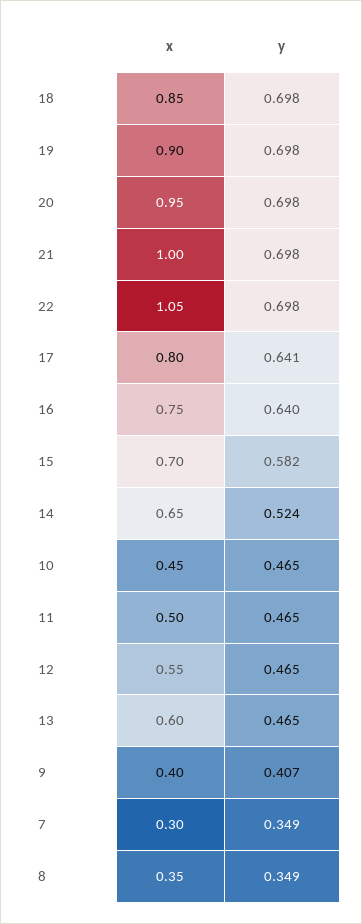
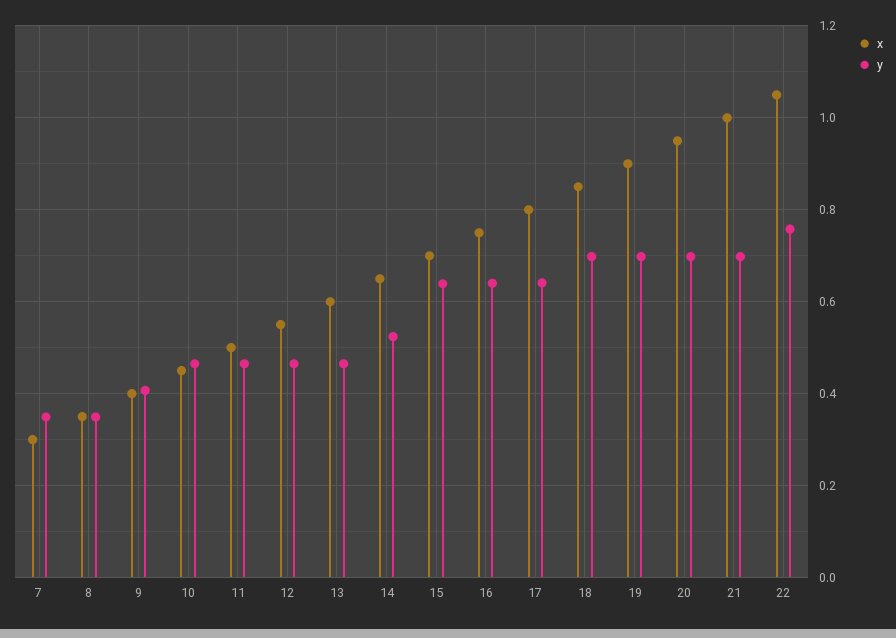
  {
    "x": {
      "18": 0.85,
      "19": 0.9,
      "20": 0.95,
      "21": 1,
      "22": 1.05,
      "17": 0.8,
      "16": 0.75,
      "15": 0.7,
      "14": 0.65,
      "10": 0.45,
      "11": 0.5,
      "12": 0.55,
      "13": 0.6,
      "9": 0.4,
      "7": 0.3,
      "8": 0.35
    },
    "y": {
      "18": 0.698,
      "19": 0.698,
      "20": 0.698,
      "21": 0.698,
-     "22": 0.698,
+     "22": 0.76,
      "17": 0.641,
      "16": 0.64,
-     "15": 0.582,
+     "15": 0.64,
      "14": 0.524,
      "10": 0.465,
      "11": 0.465,
      "12": 0.465,
      "13": 0.465,
      "9": 0.407,
      "7": 0.349,
      "8": 0.349
    }
  }

